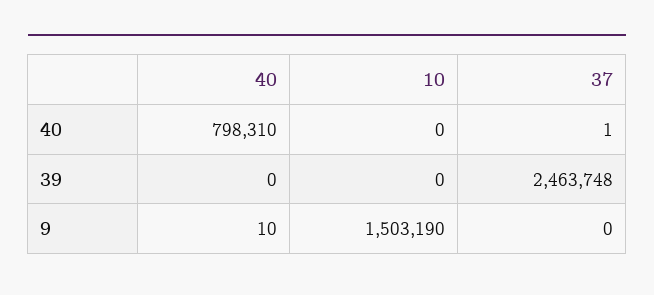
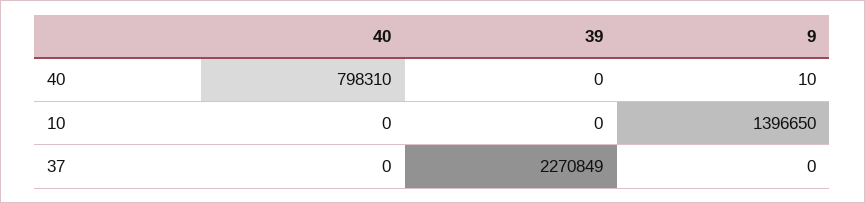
  {
    "40": {
      "40": 798310,
      "39": 0,
      "9": 10
    },
    "10": {
      "40": 0,
      "39": 0,
-     "9": 1503190
+     "9": 1396650
    },
    "37": {
-     "40": 1,
+     "40": 0,
-     "39": 2463748,
+     "39": 2270849,
      "9": 0
    }
  }

